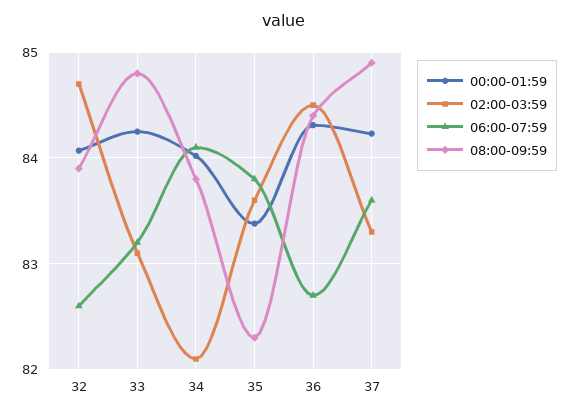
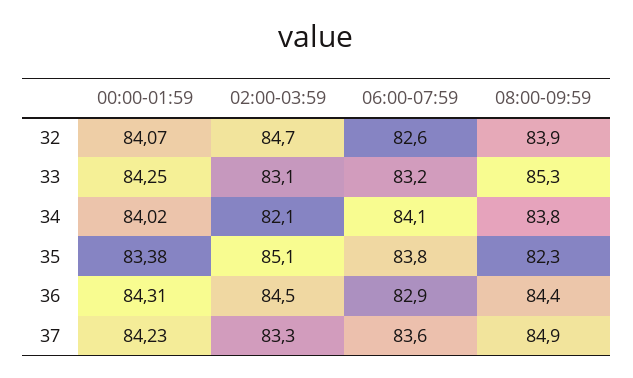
  {
    "00:00-01:59": {
      "32": 84.07,
      "33": 84.25,
      "34": 84.02,
      "35": 83.38,
      "36": 84.31,
      "37": 84.23
    },
    "02:00-03:59": {
      "32": 84.7,
      "33": 83.1,
      "34": 82.1,
-     "35": 83.6,
+     "35": 85.1,
      "36": 84.5,
      "37": 83.3
    },
    "06:00-07:59": {
      "32": 82.6,
      "33": 83.2,
      "34": 84.1,
      "35": 83.8,
-     "36": 82.7,
+     "36": 82.9,
      "37": 83.6
    },
    "08:00-09:59": {
      "32": 83.9,
-     "33": 84.8,
+     "33": 85.3,
      "34": 83.8,
      "35": 82.3,
      "36": 84.4,
      "37": 84.9
    }
  }

